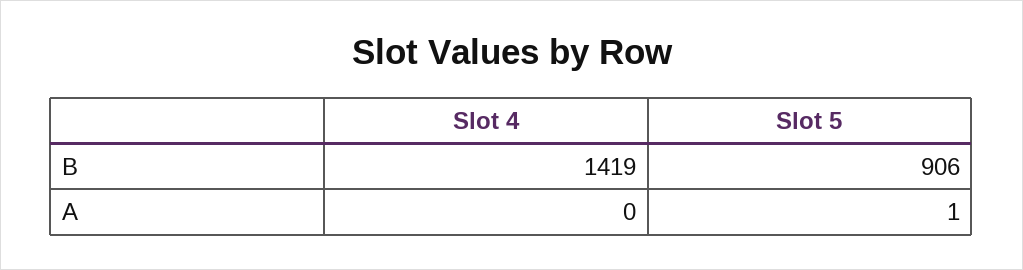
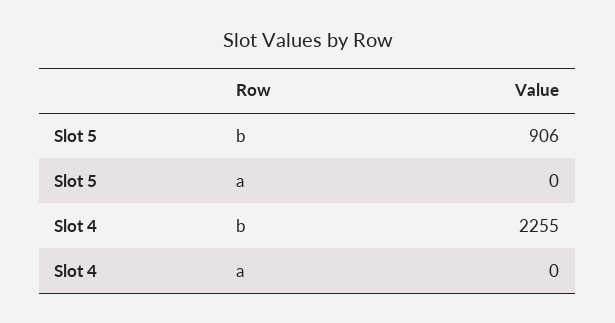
  {
    "Slot 4": {
-     "B": 1419,
+     "B": 2255,
      "A": 0
    },
    "Slot 5": {
      "B": 906,
-     "A": 1
+     "A": 0
    }
  }

